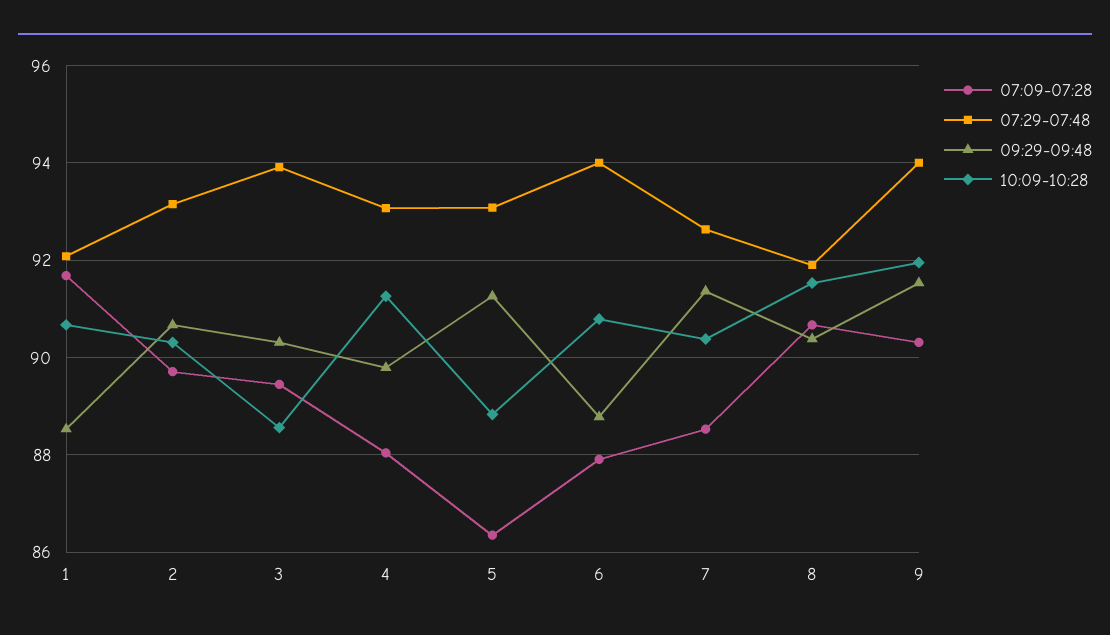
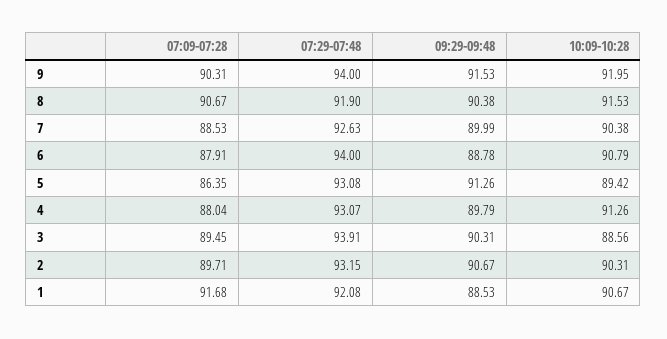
  {
    "07:09-07:28": {
      "1": 91.68,
      "2": 89.71,
      "3": 89.45,
      "4": 88.04,
      "5": 86.35,
      "6": 87.91,
      "7": 88.53,
      "8": 90.67,
      "9": 90.31
    },
    "07:29-07:48": {
      "1": 92.08,
      "2": 93.15,
      "3": 93.91,
      "4": 93.07,
      "5": 93.08,
      "6": 94,
      "7": 92.63,
      "8": 91.9,
      "9": 94
    },
    "09:29-09:48": {
      "1": 88.53,
      "2": 90.67,
      "3": 90.31,
      "4": 89.79,
      "5": 91.26,
      "6": 88.78,
-     "7": 91.4,
+     "7": 89.99,
      "8": 90.38,
      "9": 91.53
    },
    "10:09-10:28": {
      "1": 90.67,
      "2": 90.31,
      "3": 88.56,
      "4": 91.26,
-     "5": 88.8,
+     "5": 89.42,
      "6": 90.79,
      "7": 90.38,
      "8": 91.53,
      "9": 91.95
    }
  }

